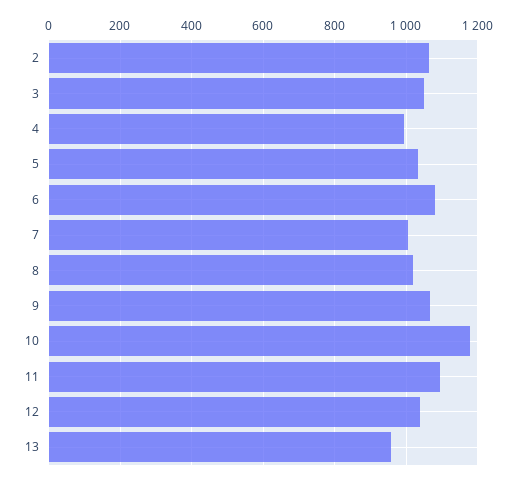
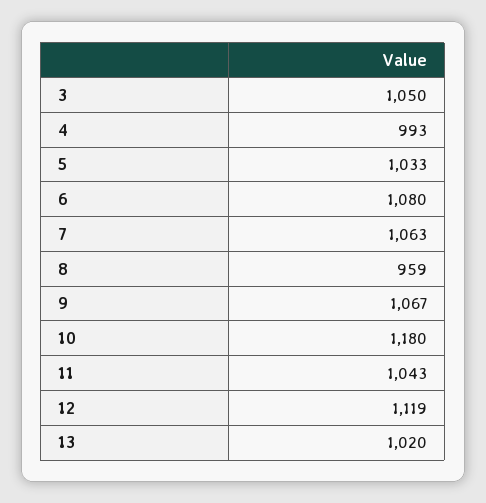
  {
-   "2": 1060,
    "3": 1050,
    "4": 993,
    "5": 1033,
    "6": 1080,
-   "7": 1000,
+   "7": 1063,
-   "8": 1020,
+   "8": 959,
    "9": 1067,
    "10": 1180,
-   "11": 1100,
+   "11": 1043,
-   "12": 1040,
+   "12": 1119,
-   "13": 960
+   "13": 1020
  }

